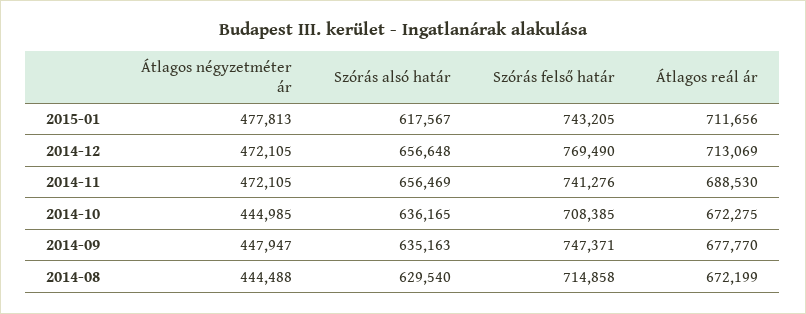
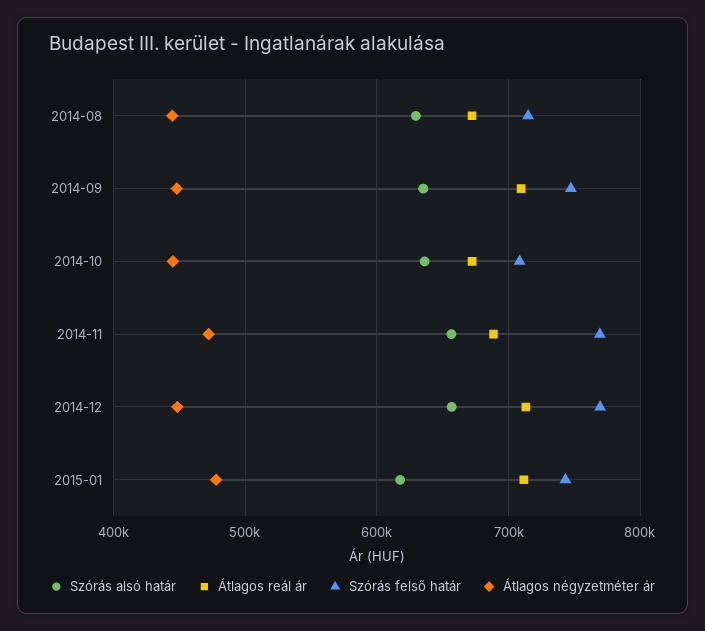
  {
    "Átlagos négyzetméter ár": {
      "2015-01": 477813,
-     "2014-12": 472105,
+     "2014-12": 450000,
      "2014-11": 472105,
      "2014-10": 444985,
      "2014-09": 447947,
      "2014-08": 444488
    },
    "Szórás alsó határ": {
      "2015-01": 617567,
      "2014-12": 656648,
      "2014-11": 656469,
      "2014-10": 636165,
      "2014-09": 635163,
      "2014-08": 629540
    },
    "Szórás felső határ": {
      "2015-01": 743205,
      "2014-12": 769490,
-     "2014-11": 741276,
+     "2014-11": 770000,
      "2014-10": 708385,
      "2014-09": 747371,
      "2014-08": 714858
    },
    "Átlagos reál ár": {
      "2015-01": 711656,
      "2014-12": 713069,
      "2014-11": 688530,
      "2014-10": 672275,
-     "2014-09": 677770,
+     "2014-09": 710000,
      "2014-08": 672199
    }
  }

